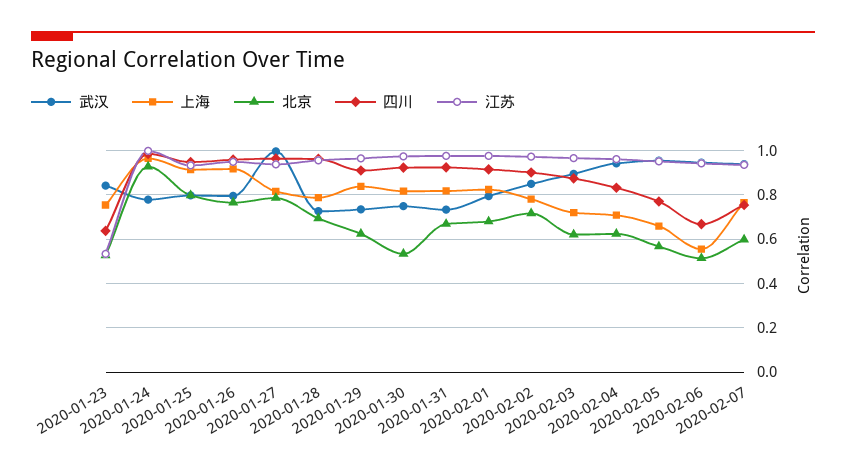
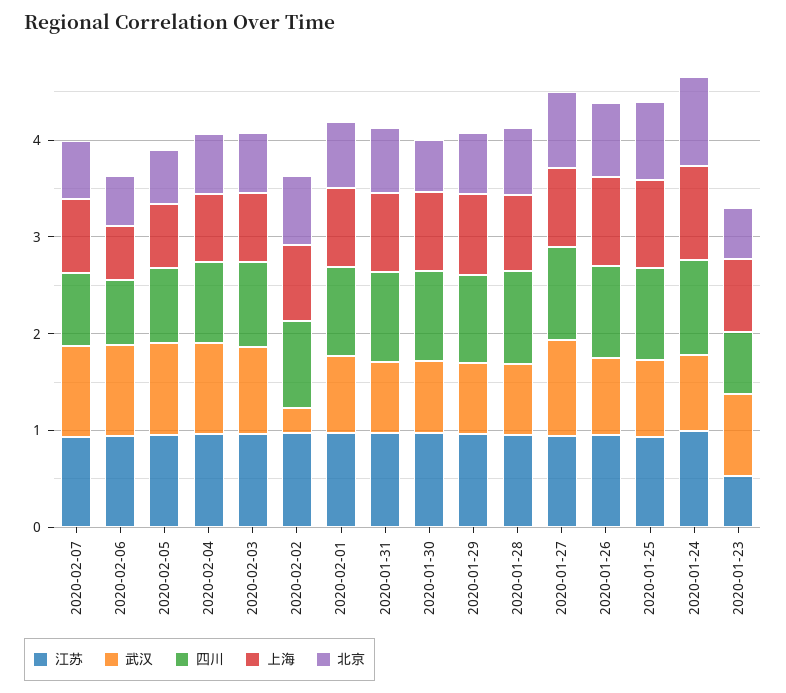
  {
    "武汉": {
      "2020-01-23": 0.85,
      "2020-01-24": 0.8,
      "2020-01-25": 0.8,
      "2020-01-26": 0.8,
      "2020-01-27": 1,
      "2020-01-28": 0.75,
      "2020-01-29": 0.75,
      "2020-01-30": 0.75,
      "2020-01-31": 0.75,
      "2020-02-01": 0.8,
-     "2020-02-02": 0.85,
+     "2020-02-02": 0.2,
      "2020-02-03": 0.9,
      "2020-02-04": 0.95,
      "2020-02-05": 0.95,
      "2020-02-06": 0.95,
      "2020-02-07": 0.95
    },
    "上海": {
      "2020-01-23": 0.75,
      "2020-01-24": 0.95,
      "2020-01-25": 0.9,
      "2020-01-26": 0.9,
      "2020-01-27": 0.8,
      "2020-01-28": 0.8,
      "2020-01-29": 0.85,
      "2020-01-30": 0.8,
      "2020-01-31": 0.8,
      "2020-02-01": 0.8,
      "2020-02-02": 0.8,
      "2020-02-03": 0.7,
      "2020-02-04": 0.7,
      "2020-02-05": 0.65,
      "2020-02-06": 0.55,
      "2020-02-07": 0.75
    },
    "北京": {
      "2020-01-23": 0.55,
      "2020-01-24": 0.95,
      "2020-01-25": 0.8,
      "2020-01-26": 0.75,
      "2020-01-27": 0.8,
      "2020-01-28": 0.7,
      "2020-01-29": 0.6,
      "2020-01-30": 0.55,
      "2020-01-31": 0.65,
      "2020-02-01": 0.7,
      "2020-02-02": 0.7,
      "2020-02-03": 0.6,
      "2020-02-04": 0.6,
      "2020-02-05": 0.55,
      "2020-02-06": 0.5,
      "2020-02-07": 0.6
    },
    "四川": {
      "2020-01-23": 0.65,
      "2020-01-24": 1,
      "2020-01-25": 0.95,
      "2020-01-26": 0.95,
      "2020-01-27": 0.95,
      "2020-01-28": 0.95,
      "2020-01-29": 0.9,
      "2020-01-30": 0.9,
      "2020-01-31": 0.9,
      "2020-02-01": 0.9,
      "2020-02-02": 0.9,
      "2020-02-03": 0.85,
      "2020-02-04": 0.85,
      "2020-02-05": 0.75,
      "2020-02-06": 0.65,
      "2020-02-07": 0.75
    },
    "江苏": {
      "2020-01-23": 0.55,
      "2020-01-24": 1,
      "2020-01-25": 0.95,
      "2020-01-26": 0.95,
      "2020-01-27": 0.95,
      "2020-01-28": 0.95,
      "2020-01-29": 0.95,
      "2020-01-30": 0.95,
      "2020-01-31": 1,
      "2020-02-01": 1,
      "2020-02-02": 0.95,
      "2020-02-03": 0.95,
      "2020-02-04": 0.95,
      "2020-02-05": 0.95,
      "2020-02-06": 0.95,
      "2020-02-07": 0.95
    }
  }

